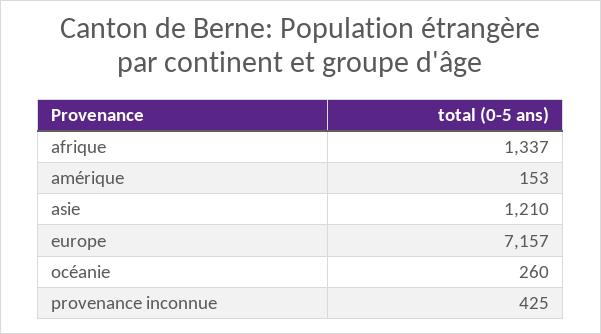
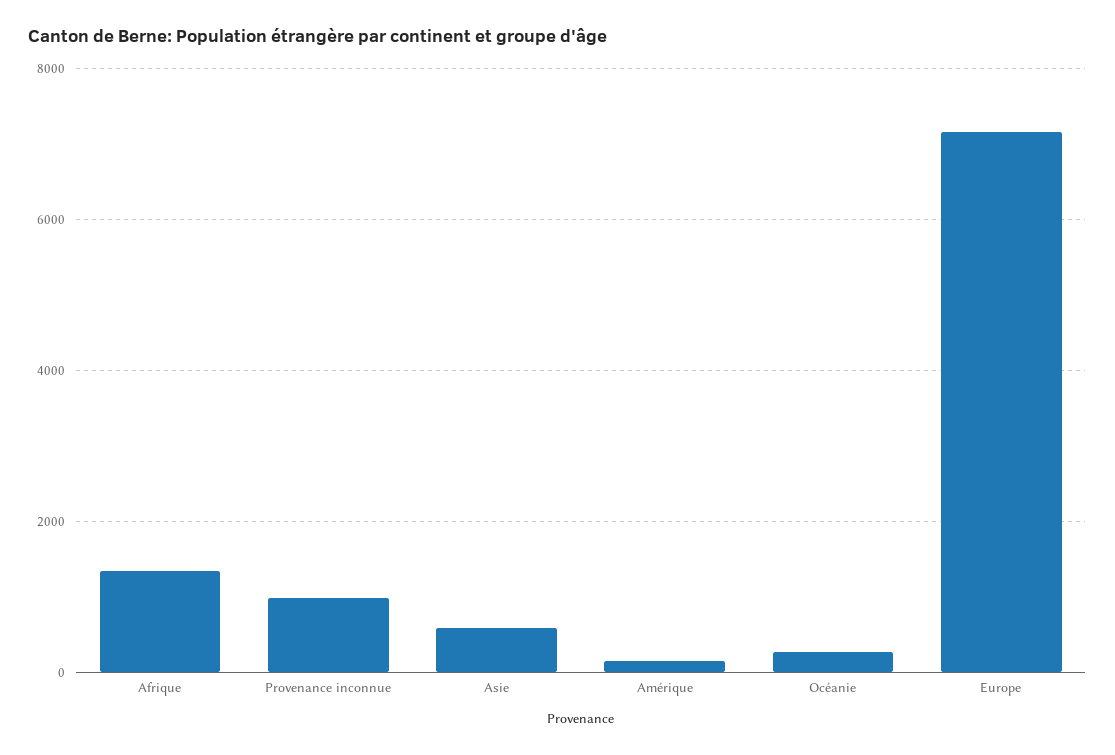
  {
    "afrique": 1337,
    "amérique": 153,
-   "asie": 1210,
+   "asie": 600,
    "europe": 7157,
    "océanie": 260,
-   "provenance inconnue": 425
+   "provenance inconnue": 1000
  }

